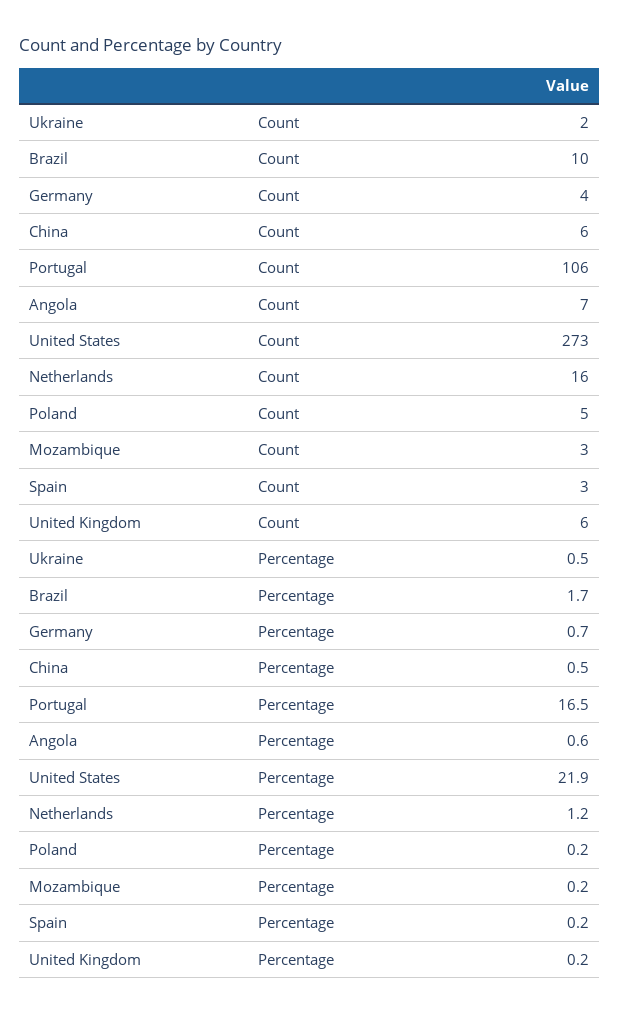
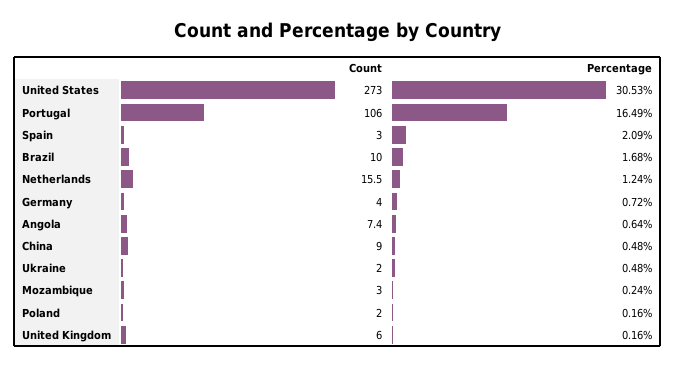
  {
    "Ukraine": {
      "Count": 2,
      "Percentage": 0.48
    },
    "Brazil": {
      "Count": 10,
      "Percentage": 1.68
    },
    "Germany": {
      "Count": 4,
      "Percentage": 0.72
    },
    "China": {
-     "Count": 6,
+     "Count": 9,
      "Percentage": 0.48
    },
    "Portugal": {
      "Count": 106,
      "Percentage": 16.49
    },
    "Angola": {
      "Count": 7.4,
      "Percentage": 0.64
    },
    "United States": {
      "Count": 273,
-     "Percentage": 21.9
+     "Percentage": 30.53
    },
    "Netherlands": {
      "Count": 15.5,
      "Percentage": 1.24
    },
    "Poland": {
-     "Count": 5,
+     "Count": 2,
      "Percentage": 0.16
    },
    "Mozambique": {
      "Count": 3,
      "Percentage": 0.24
    },
    "Spain": {
      "Count": 3,
-     "Percentage": 0.2
+     "Percentage": 2.09
    },
    "United Kingdom": {
      "Count": 6,
      "Percentage": 0.16
    }
  }

